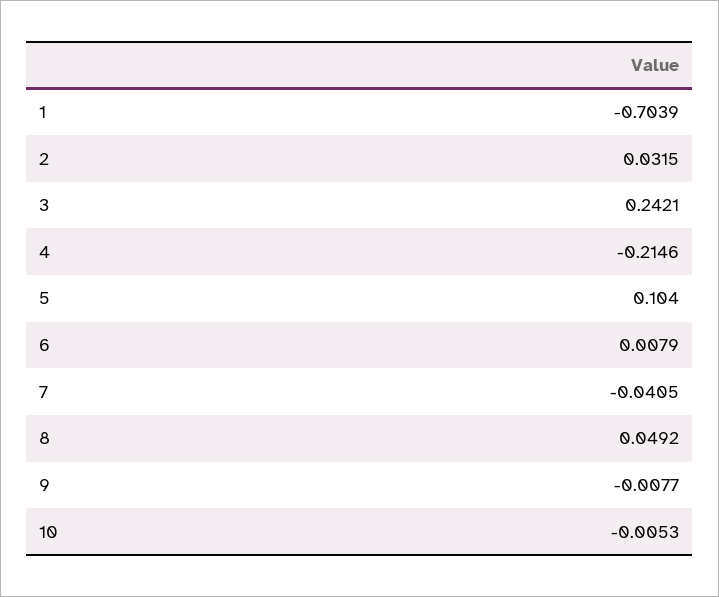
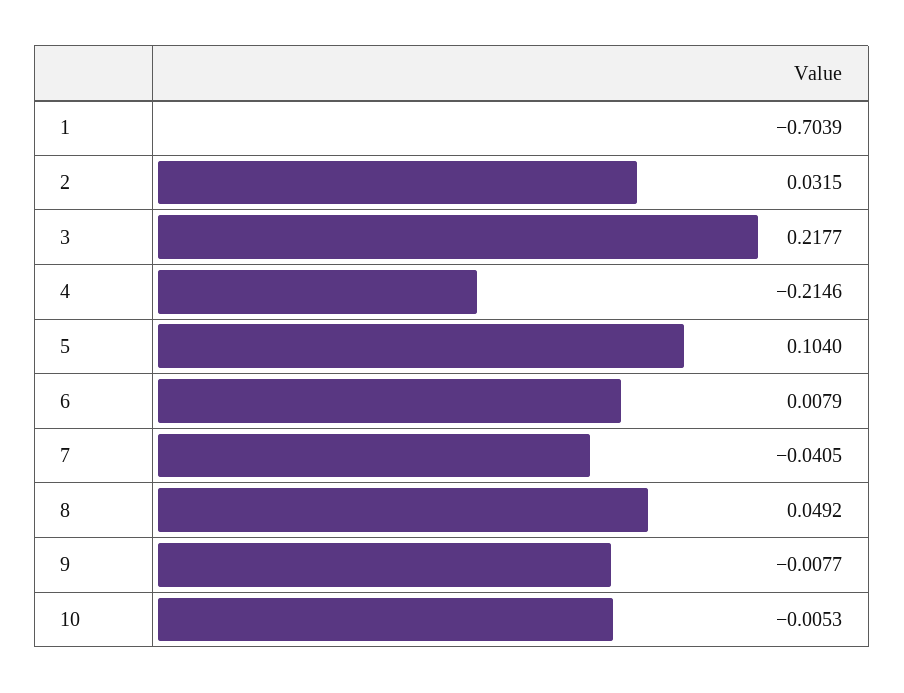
  {
    "1": -0.7039,
    "2": 0.0315,
-   "3": 0.2421,
+   "3": 0.2177,
    "4": -0.2146,
    "5": 0.104,
    "6": 0.0079,
    "7": -0.0405,
    "8": 0.0492,
    "9": -0.0077,
    "10": -0.0053
  }

